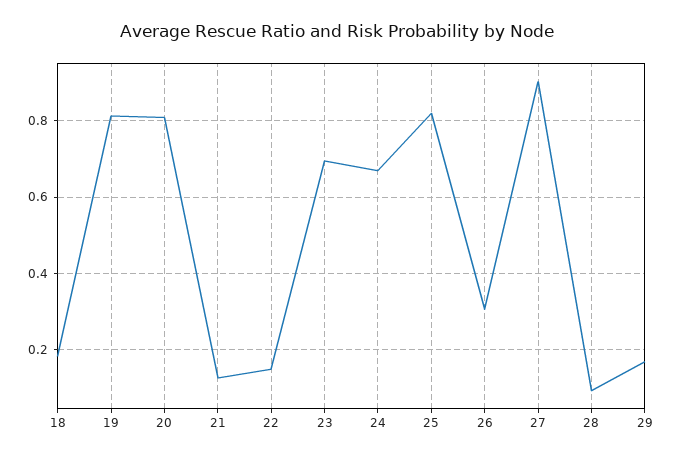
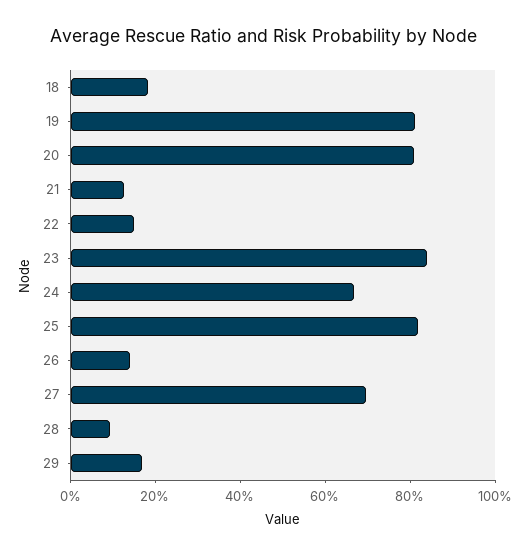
  {
    "18": 0.18,
    "19": 0.82,
    "20": 0.8,
    "21": 0.12,
    "22": 0.14,
-   "23": 0.7,
+   "23": 0.85,
    "24": 0.66,
    "25": 0.82,
-   "26": 0.3,
+   "26": 0.15,
-   "27": 0.9,
+   "27": 0.7,
    "28": 0.1,
    "29": 0.16
  }

